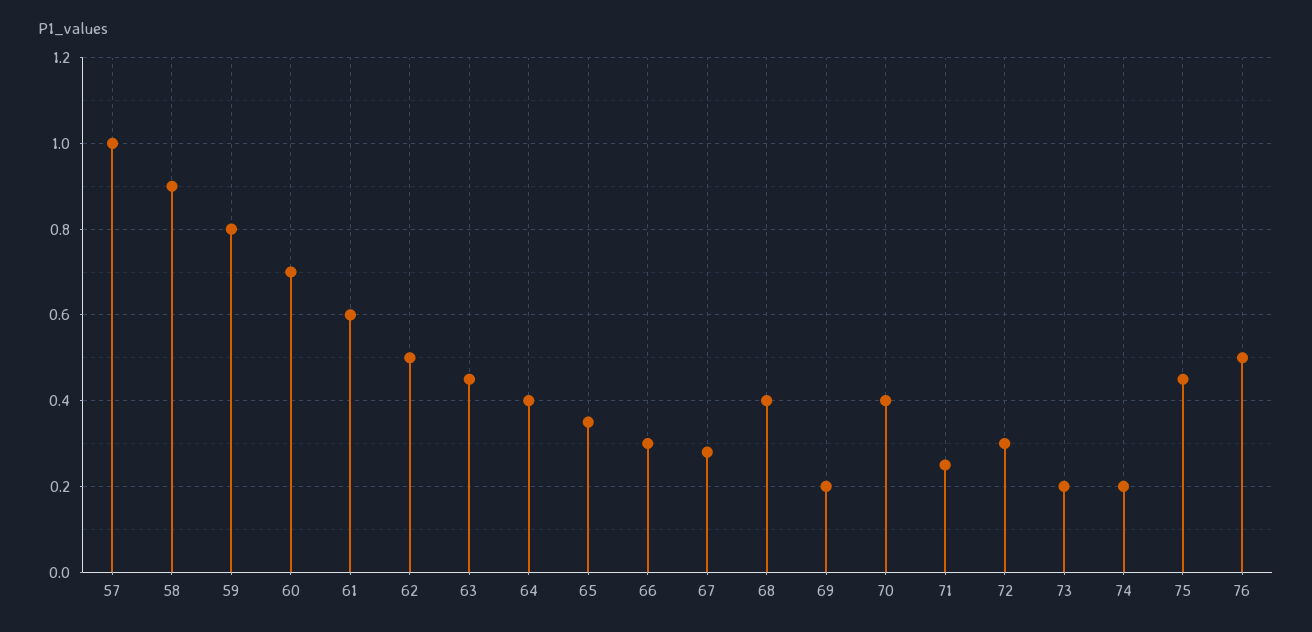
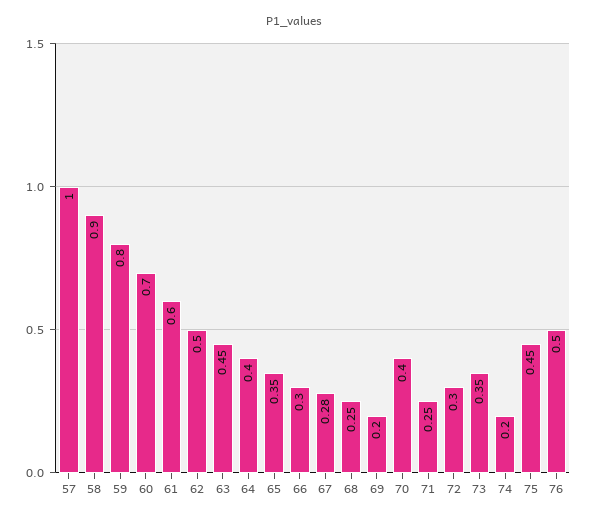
  {
    "57": 1,
    "58": 0.9,
    "59": 0.8,
    "60": 0.7,
    "61": 0.6,
    "62": 0.5,
    "63": 0.45,
    "64": 0.4,
    "65": 0.35,
    "66": 0.3,
    "67": 0.28,
-   "68": 0.4,
+   "68": 0.25,
    "69": 0.2,
    "70": 0.4,
    "71": 0.25,
    "72": 0.3,
-   "73": 0.2,
+   "73": 0.35,
    "74": 0.2,
    "75": 0.45,
    "76": 0.5
  }

